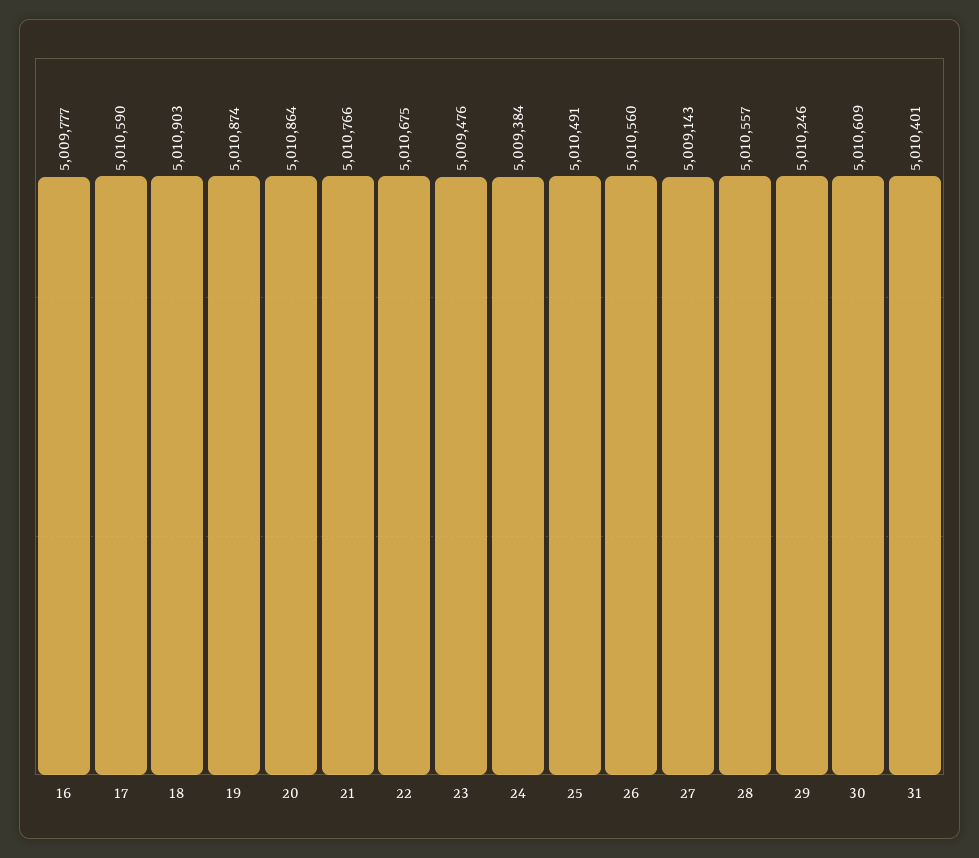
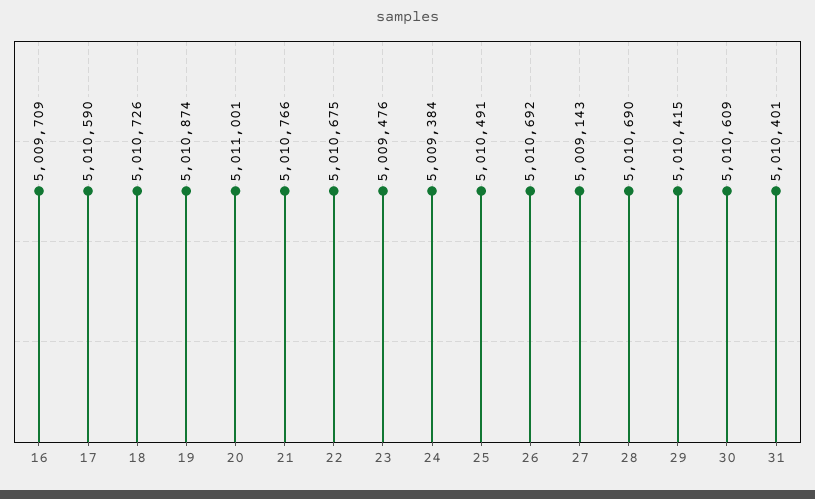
  {
-   "16": 5009777,
+   "16": 5009709,
    "17": 5010590,
-   "18": 5010903,
+   "18": 5010726,
    "19": 5010874,
-   "20": 5010864,
+   "20": 5011001,
    "21": 5010766,
    "22": 5010675,
    "23": 5009476,
    "24": 5009384,
    "25": 5010491,
-   "26": 5010560,
+   "26": 5010692,
    "27": 5009143,
-   "28": 5010557,
+   "28": 5010690,
-   "29": 5010246,
+   "29": 5010415,
    "30": 5010609,
    "31": 5010401
  }

